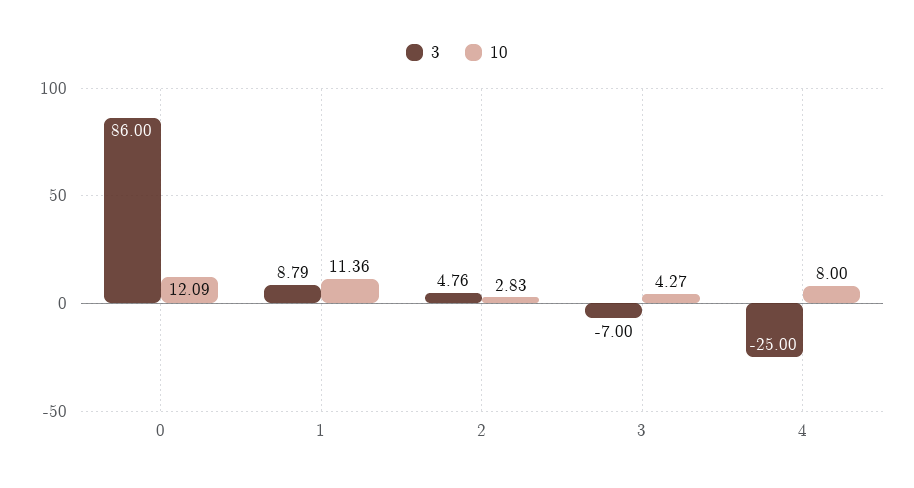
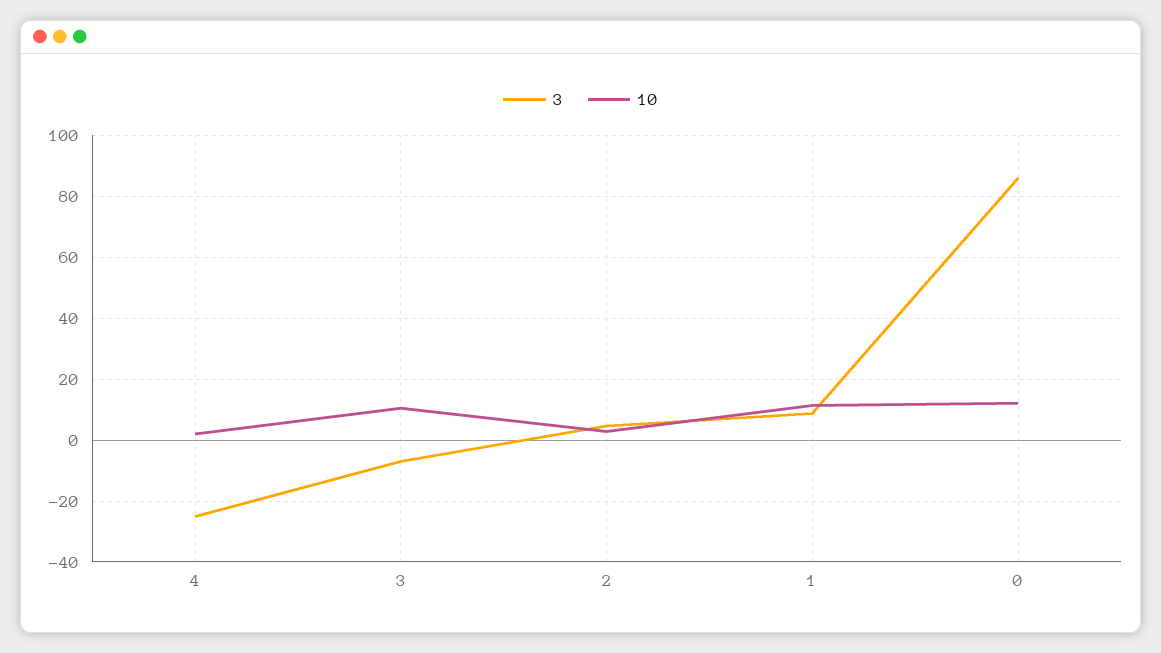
  {
    "3": {
      "0": 86,
      "1": 8.79,
      "2": 4.76,
      "3": -7,
      "4": -25
    },
    "10": {
      "0": 12.09,
      "1": 11.36,
      "2": 2.83,
-     "3": 4.27,
+     "3": 10,
-     "4": 8
+     "4": 2
    }
  }

